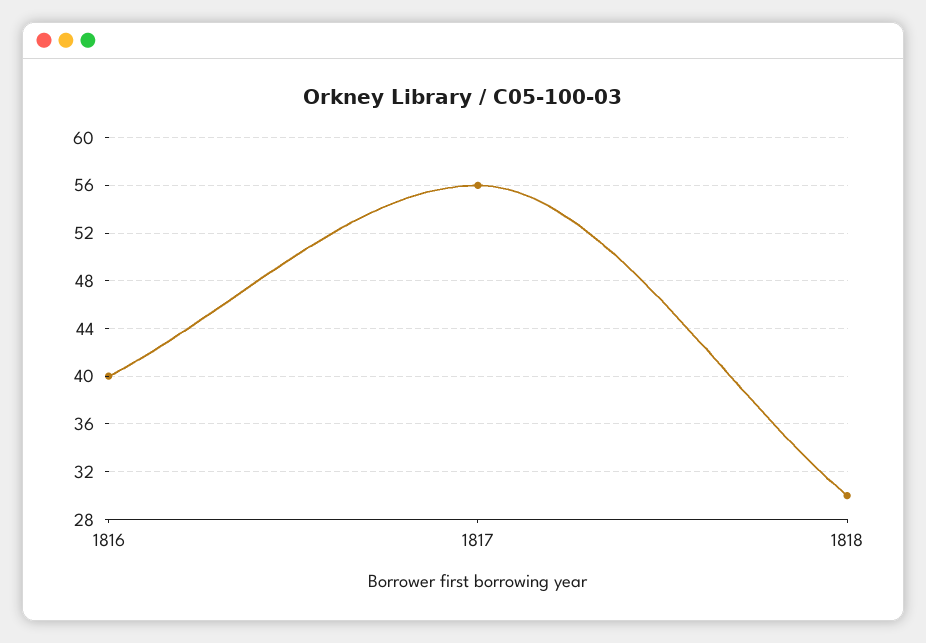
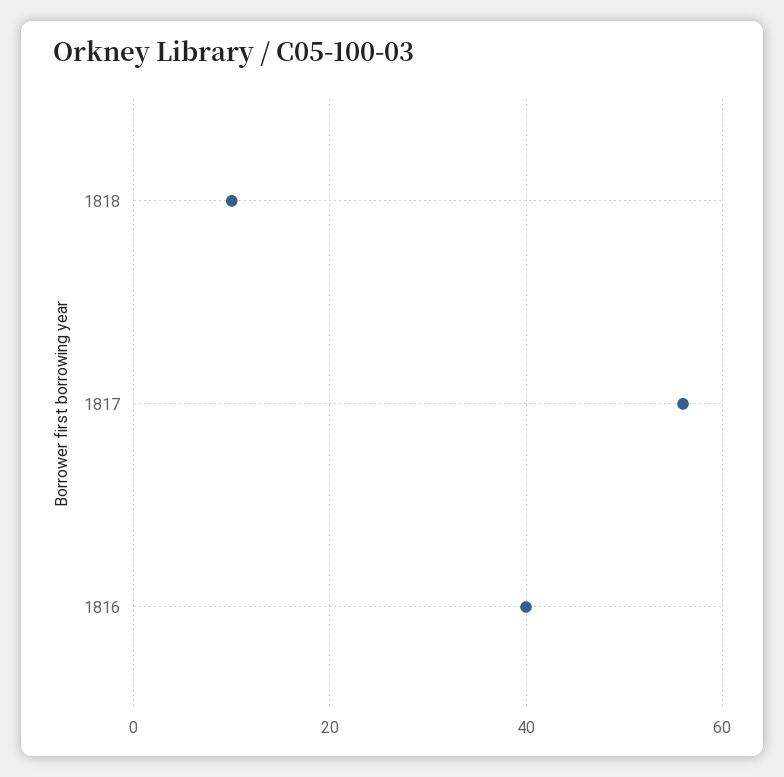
  {
    "1816": 40,
    "1817": 56,
-   "1818": 30
+   "1818": 10
  }

